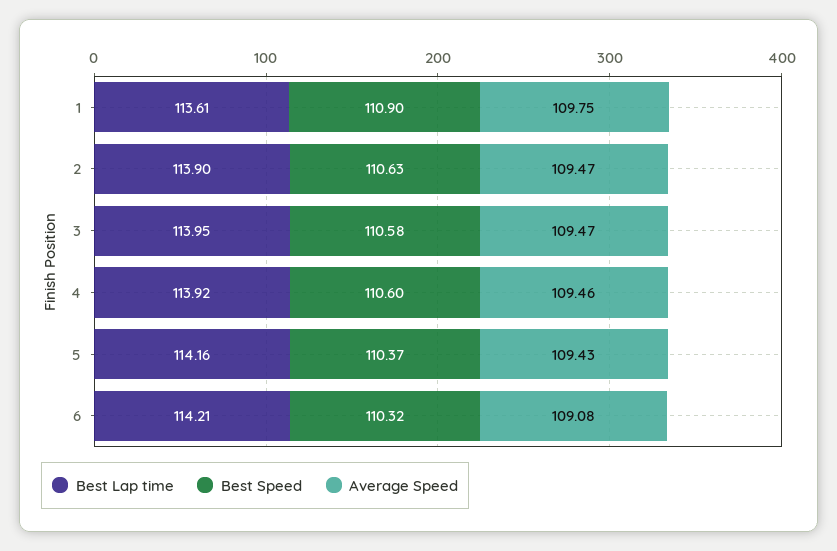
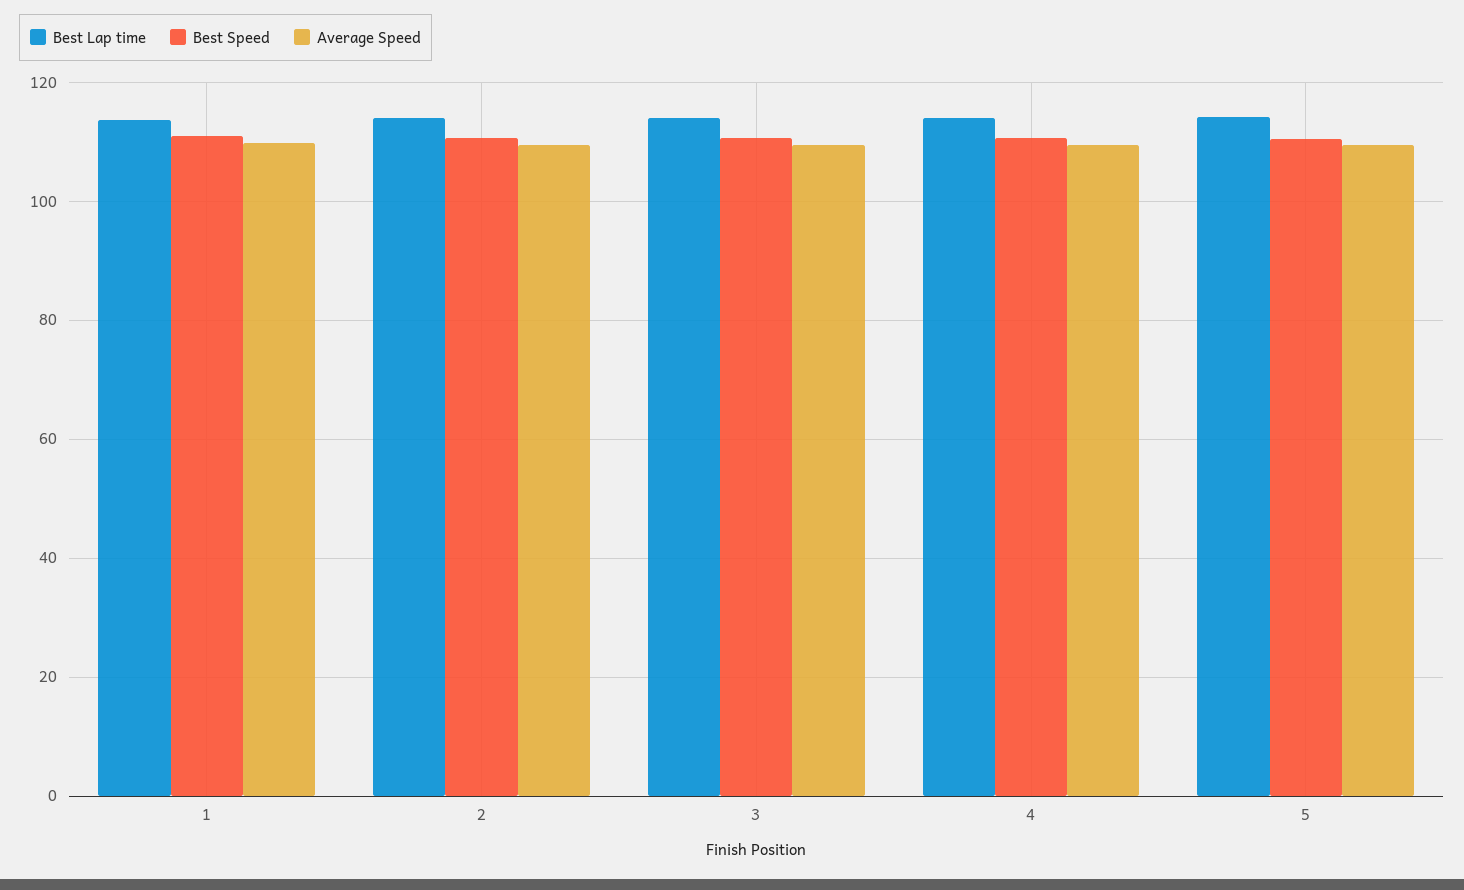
  {
    "Best Lap time": {
      "1": 113.61,
      "2": 113.9,
      "3": 113.95,
      "4": 113.92,
-     "5": 114.16,
+     "5": 114.16
-     "6": 114.21
    },
    "Best Speed": {
      "1": 110.9,
      "2": 110.63,
      "3": 110.58,
      "4": 110.6,
-     "5": 110.37,
+     "5": 110.37
-     "6": 110.32
    },
    "Average Speed": {
      "1": 109.75,
      "2": 109.47,
      "3": 109.47,
      "4": 109.46,
-     "5": 109.43,
+     "5": 109.43
-     "6": 109.08
    }
  }

